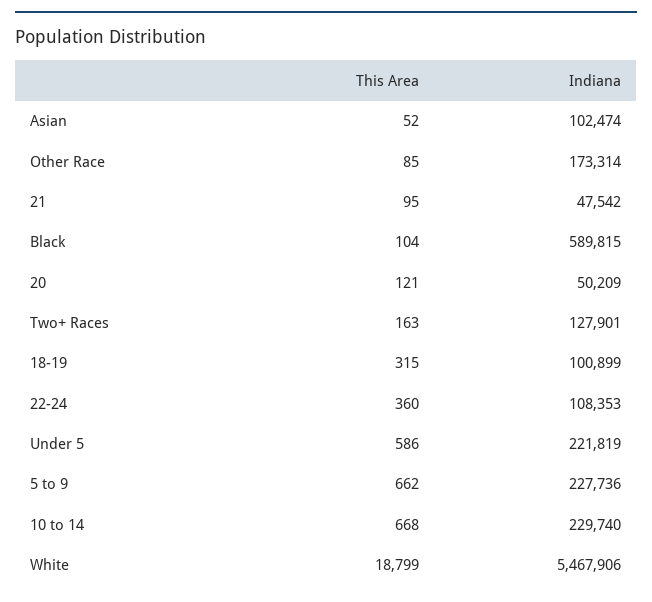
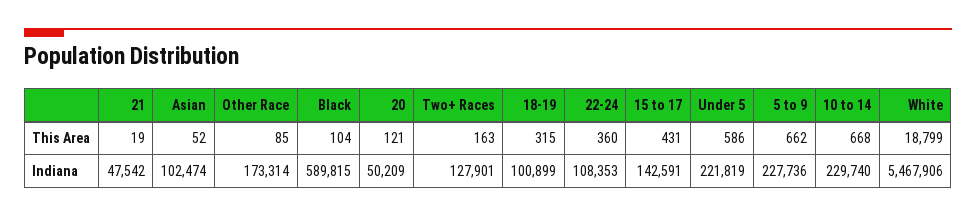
  {
    "This Area": {
      "Asian": 52,
      "Other Race": 85,
-     "21": 95,
+     "21": 19,
      "Black": 104,
      "20": 121,
      "Two+ Races": 163,
      "18-19": 315,
      "22-24": 360,
      "Under 5": 586,
      "5 to 9": 662,
      "10 to 14": 668,
-     "White": 18799
+     "White": 18799,
+     "15 to 17": 431
    },
    "Indiana": {
      "Asian": 102474,
      "Other Race": 173314,
      "21": 47542,
      "Black": 589815,
      "20": 50209,
      "Two+ Races": 127901,
      "18-19": 100899,
      "22-24": 108353,
      "Under 5": 221819,
      "5 to 9": 227736,
      "10 to 14": 229740,
-     "White": 5467906
+     "White": 5467906,
+     "15 to 17": 142591
    }
  }

